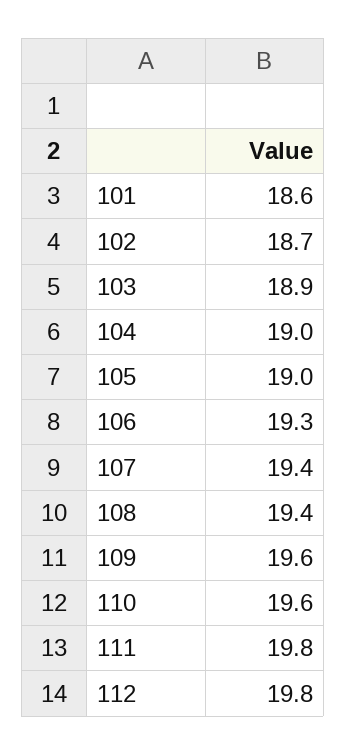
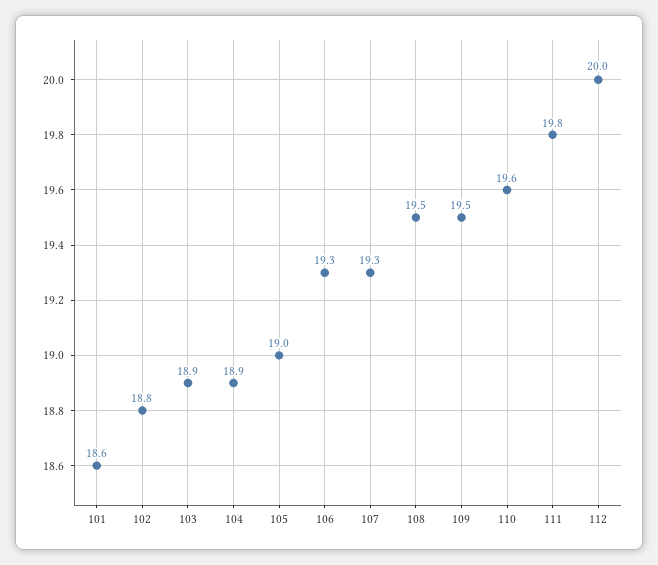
  {
    "101": 18.6,
-   "102": 18.7,
+   "102": 18.8,
    "103": 18.9,
-   "104": 19,
+   "104": 18.9,
    "105": 19,
    "106": 19.3,
-   "107": 19.4,
+   "107": 19.3,
-   "108": 19.4,
+   "108": 19.5,
-   "109": 19.6,
+   "109": 19.5,
    "110": 19.6,
    "111": 19.8,
-   "112": 19.8
+   "112": 20
  }

